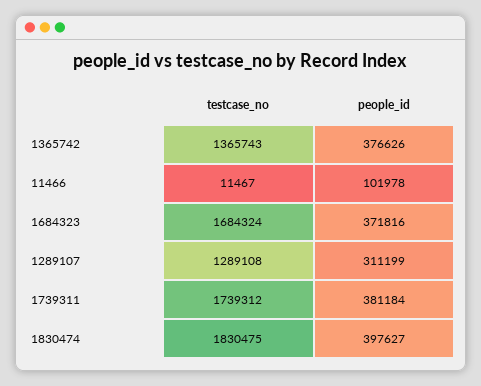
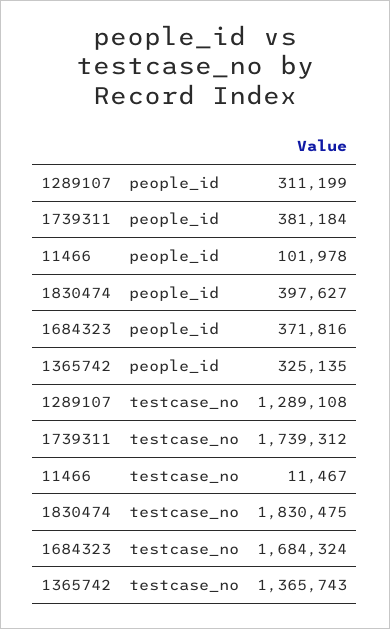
  {
    "testcase_no": {
      "1365742": 1365743,
      "11466": 11467,
      "1684323": 1684324,
      "1289107": 1289108,
      "1739311": 1739312,
      "1830474": 1830475
    },
    "people_id": {
-     "1365742": 376626,
+     "1365742": 325135,
      "11466": 101978,
      "1684323": 371816,
      "1289107": 311199,
      "1739311": 381184,
      "1830474": 397627
    }
  }

